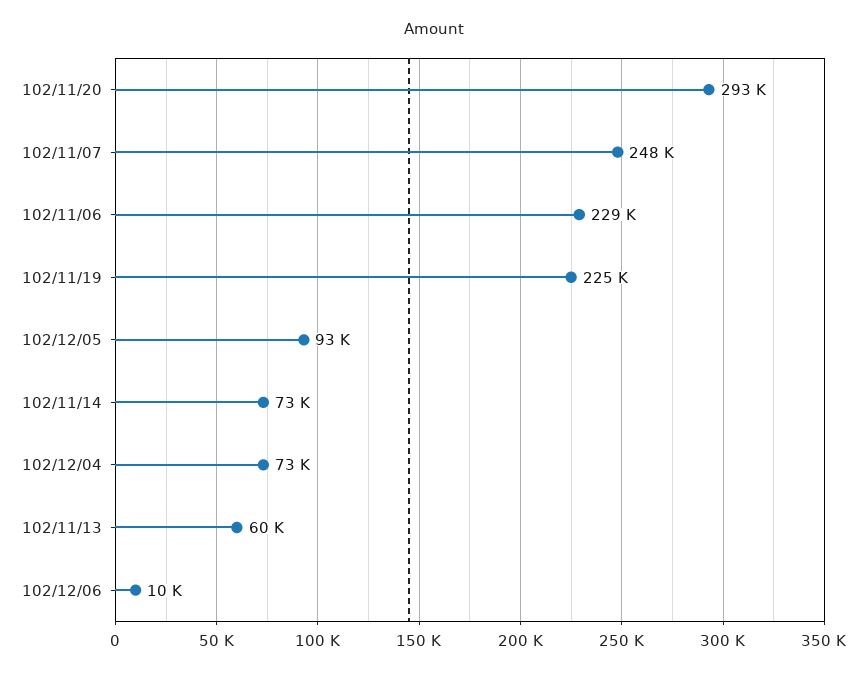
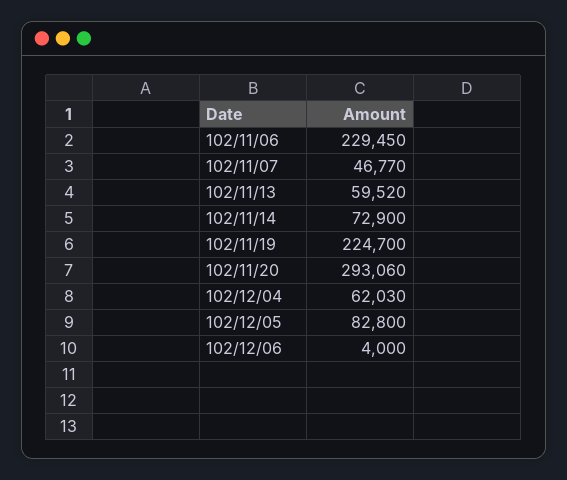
  {
    "102/11/20": 293060,
-   "102/11/07": 248000,
+   "102/11/07": 46770,
    "102/11/06": 229450,
    "102/11/19": 224700,
-   "102/12/05": 93000,
+   "102/12/05": 82800,
    "102/11/14": 72900,
-   "102/12/04": 73000,
+   "102/12/04": 62030,
    "102/11/13": 59520,
-   "102/12/06": 10000
+   "102/12/06": 4000
  }

